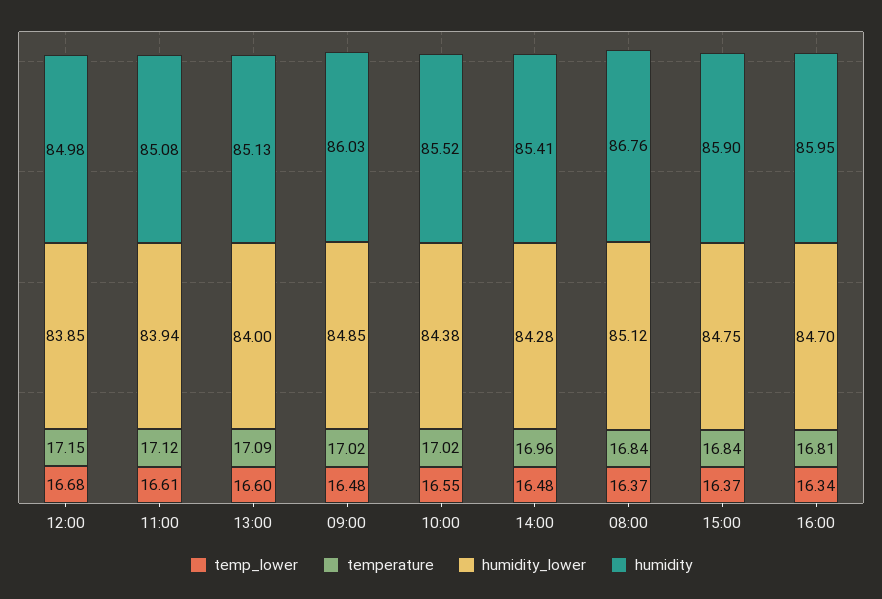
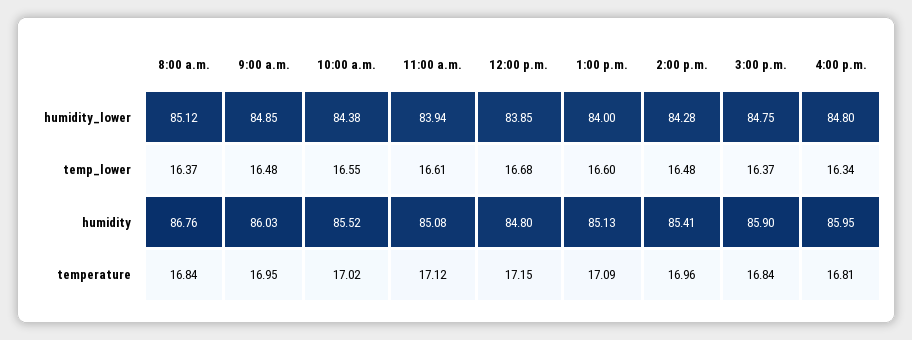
  {
    "temp_lower": {
      "12:00": 16.68,
      "11:00": 16.61,
      "13:00": 16.6,
      "09:00": 16.48,
      "10:00": 16.55,
      "14:00": 16.48,
      "08:00": 16.37,
      "15:00": 16.37,
      "16:00": 16.34
    },
    "temperature": {
      "12:00": 17.15,
      "11:00": 17.12,
      "13:00": 17.09,
-     "09:00": 17.02,
+     "09:00": 16.95,
      "10:00": 17.02,
      "14:00": 16.96,
      "08:00": 16.84,
      "15:00": 16.84,
      "16:00": 16.81
    },
    "humidity_lower": {
      "12:00": 83.85,
      "11:00": 83.94,
      "13:00": 84,
      "09:00": 84.85,
      "10:00": 84.38,
      "14:00": 84.28,
      "08:00": 85.12,
      "15:00": 84.75,
-     "16:00": 84.7
+     "16:00": 84.8
    },
    "humidity": {
-     "12:00": 84.98,
+     "12:00": 84.8,
      "11:00": 85.08,
      "13:00": 85.13,
      "09:00": 86.03,
      "10:00": 85.52,
      "14:00": 85.41,
      "08:00": 86.76,
      "15:00": 85.9,
      "16:00": 85.95
    }
  }

